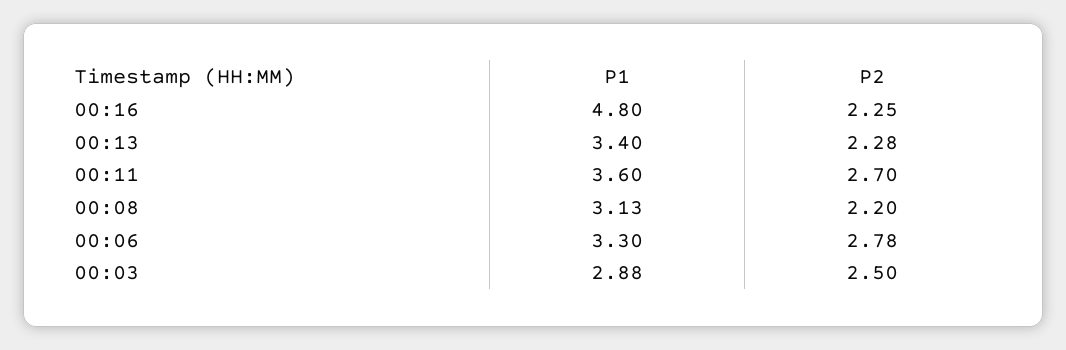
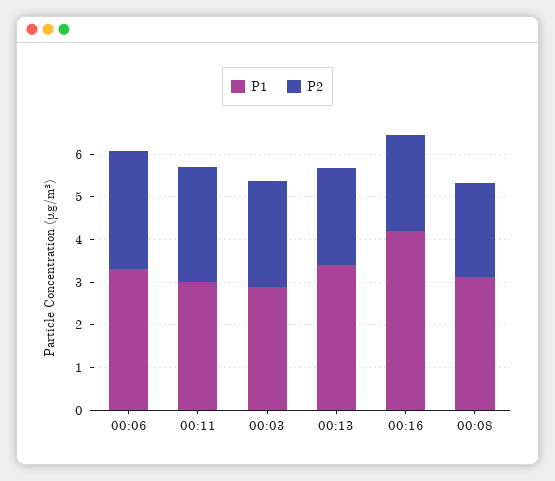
  {
    "P1": {
-     "00:16": 4.8,
+     "00:16": 4.2,
      "00:13": 3.4,
-     "00:11": 3.6,
+     "00:11": 3,
      "00:08": 3.13,
      "00:06": 3.3,
      "00:03": 2.88
    },
    "P2": {
      "00:16": 2.25,
      "00:13": 2.28,
      "00:11": 2.7,
      "00:08": 2.2,
      "00:06": 2.78,
      "00:03": 2.5
    }
  }

